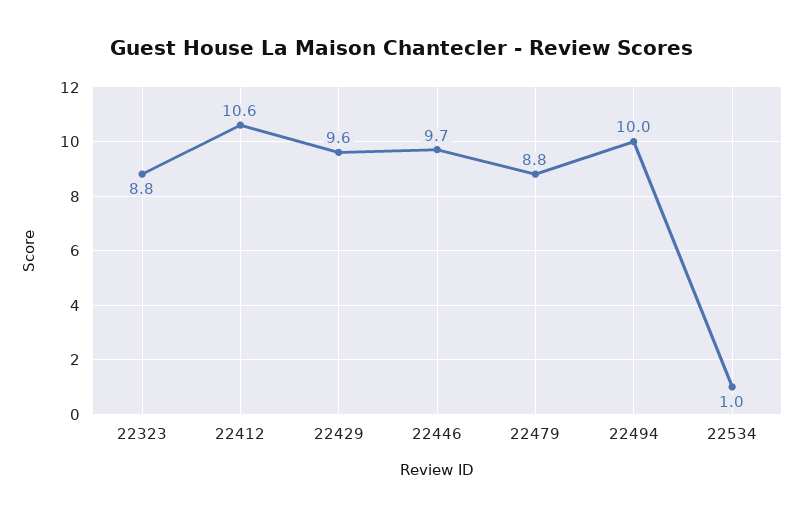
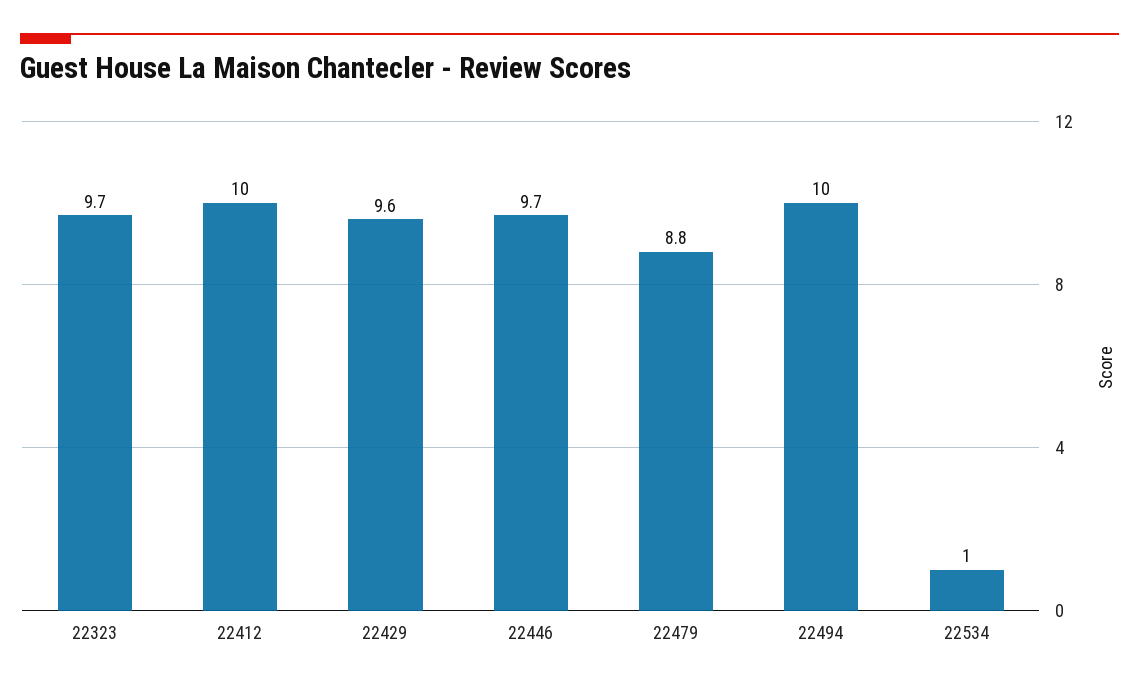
  {
-   "22323": 8.8,
+   "22323": 9.7,
-   "22412": 10.6,
+   "22412": 10,
    "22429": 9.6,
    "22446": 9.7,
    "22479": 8.8,
    "22494": 10,
    "22534": 1
  }

